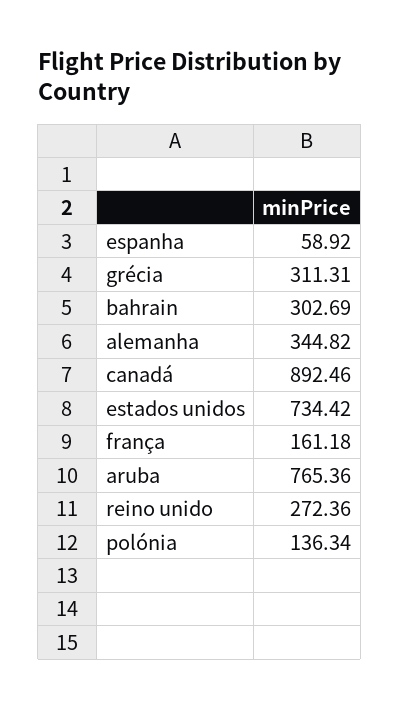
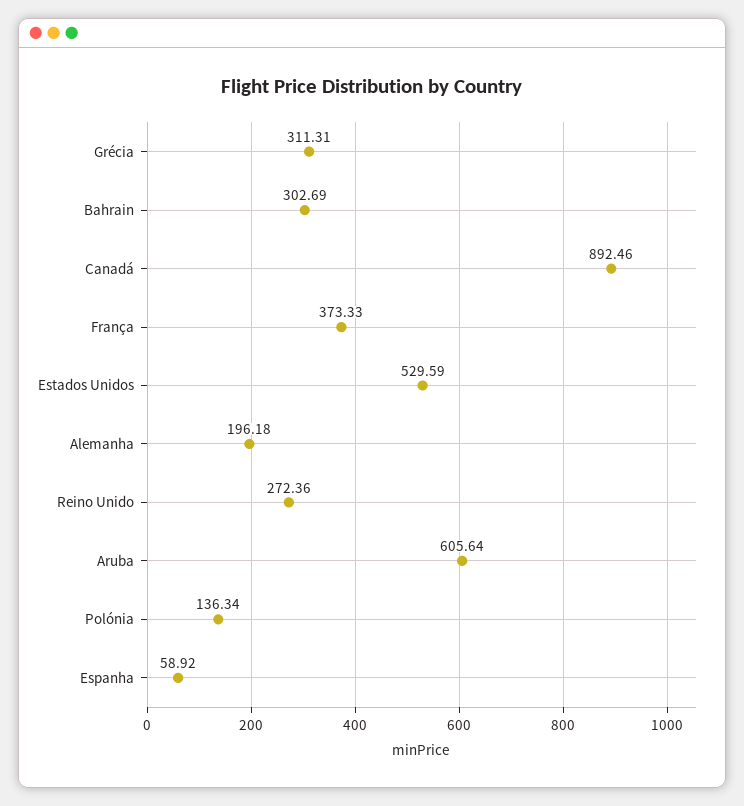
  {
    "espanha": 58.92,
    "grécia": 311.31,
    "bahrain": 302.69,
-   "alemanha": 344.82,
+   "alemanha": 196.18,
    "canadá": 892.46,
-   "estados unidos": 734.42,
+   "estados unidos": 529.59,
-   "frança": 161.18,
+   "frança": 373.33,
-   "aruba": 765.36,
+   "aruba": 605.64,
    "reino unido": 272.36,
    "polónia": 136.34
  }

